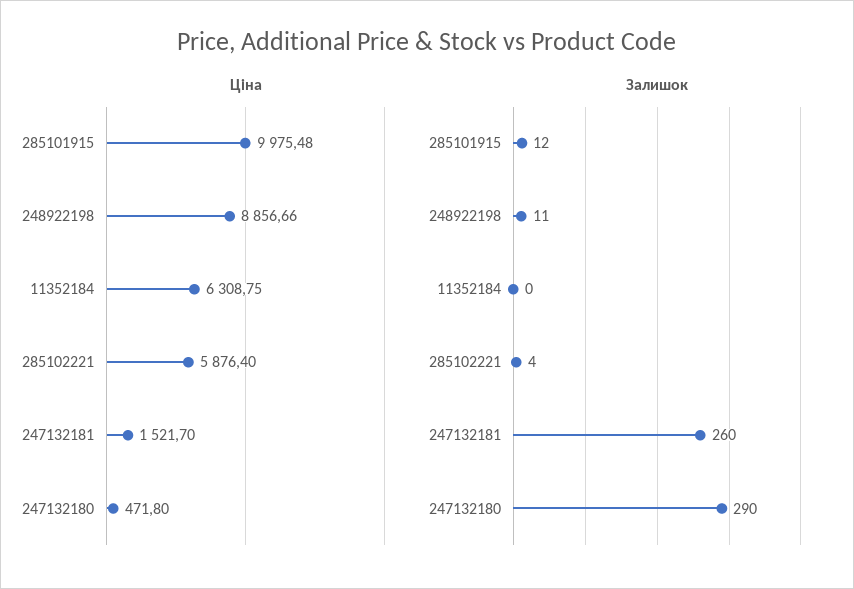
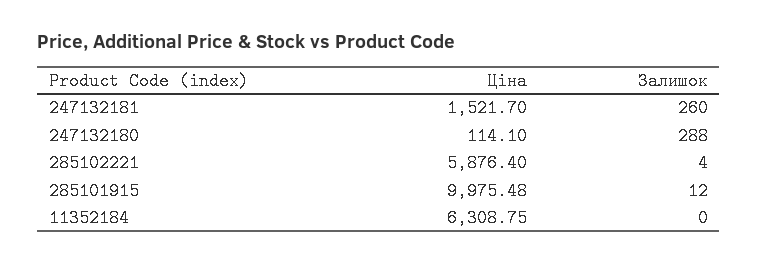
  {
    "Ціна": {
      "285101915": 9975.48,
-     "248922198": 8856.66,
      "11352184": 6308.75,
      "285102221": 5876.4,
      "247132181": 1521.7,
-     "247132180": 471.8
+     "247132180": 114.1
    },
    "Залишок": {
      "285101915": 12,
-     "248922198": 11,
      "11352184": 0,
      "285102221": 4,
      "247132181": 260,
-     "247132180": 290
+     "247132180": 288
    }
  }

